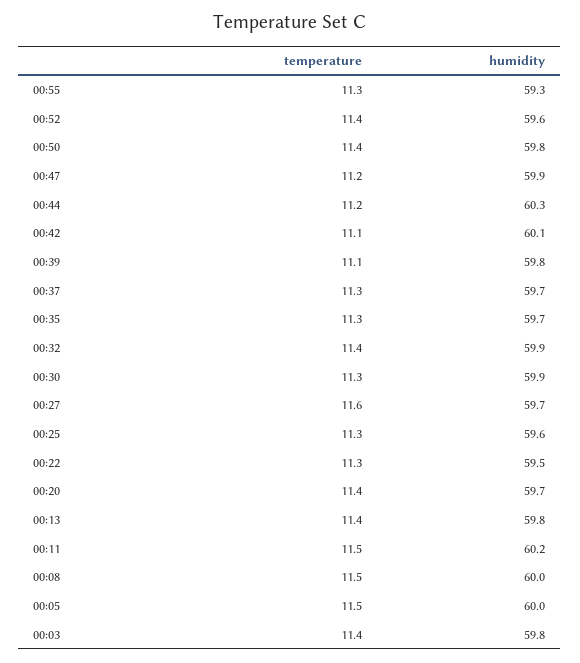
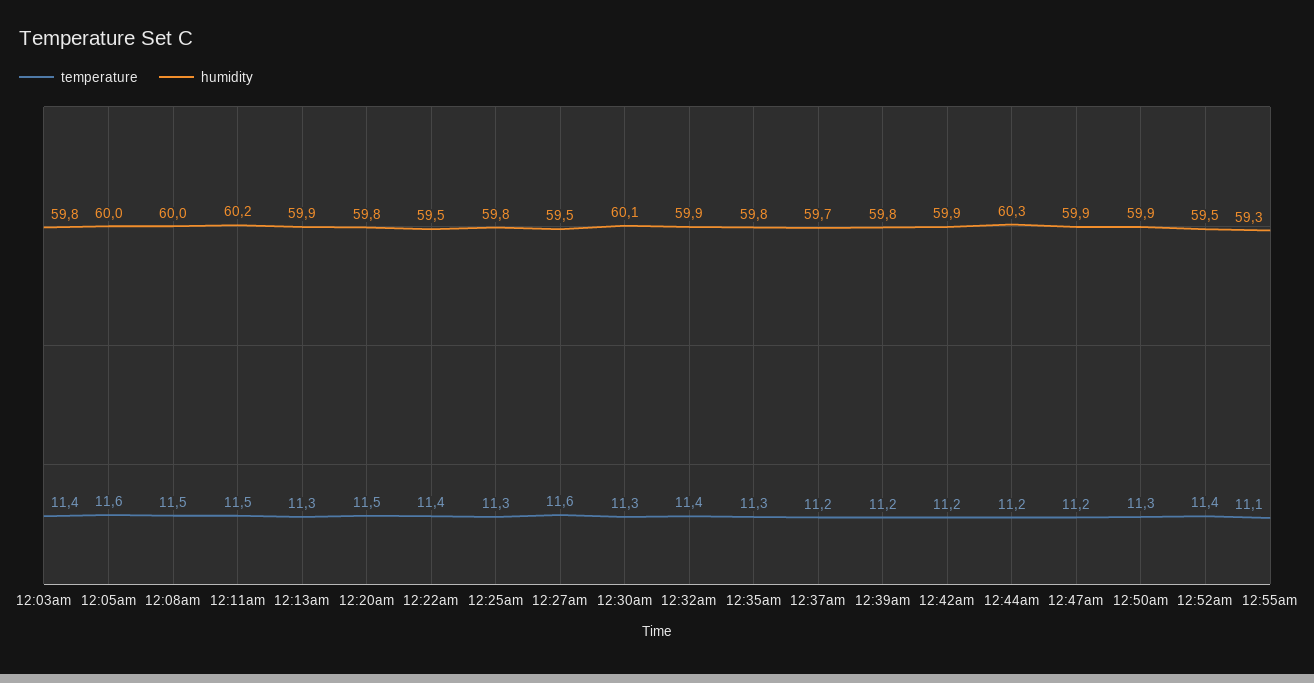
  {
    "temperature": {
-     "00:55": 11.3,
+     "00:55": 11.1,
      "00:52": 11.4,
-     "00:50": 11.4,
+     "00:50": 11.3,
      "00:47": 11.2,
      "00:44": 11.2,
-     "00:42": 11.1,
+     "00:42": 11.2,
-     "00:39": 11.1,
+     "00:39": 11.2,
-     "00:37": 11.3,
+     "00:37": 11.2,
      "00:35": 11.3,
      "00:32": 11.4,
      "00:30": 11.3,
      "00:27": 11.6,
      "00:25": 11.3,
-     "00:22": 11.3,
+     "00:22": 11.4,
-     "00:20": 11.4,
+     "00:20": 11.5,
-     "00:13": 11.4,
+     "00:13": 11.3,
      "00:11": 11.5,
      "00:08": 11.5,
-     "00:05": 11.5,
+     "00:05": 11.6,
      "00:03": 11.4
    },
    "humidity": {
      "00:55": 59.3,
-     "00:52": 59.6,
+     "00:52": 59.5,
-     "00:50": 59.8,
+     "00:50": 59.9,
      "00:47": 59.9,
      "00:44": 60.3,
-     "00:42": 60.1,
+     "00:42": 59.9,
      "00:39": 59.8,
      "00:37": 59.7,
-     "00:35": 59.7,
+     "00:35": 59.8,
      "00:32": 59.9,
-     "00:30": 59.9,
+     "00:30": 60.1,
-     "00:27": 59.7,
+     "00:27": 59.5,
-     "00:25": 59.6,
+     "00:25": 59.8,
      "00:22": 59.5,
-     "00:20": 59.7,
+     "00:20": 59.8,
-     "00:13": 59.8,
+     "00:13": 59.9,
      "00:11": 60.2,
      "00:08": 60,
      "00:05": 60,
      "00:03": 59.8
    }
  }

